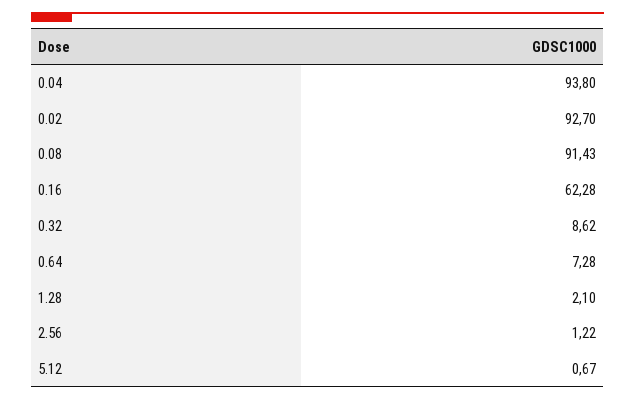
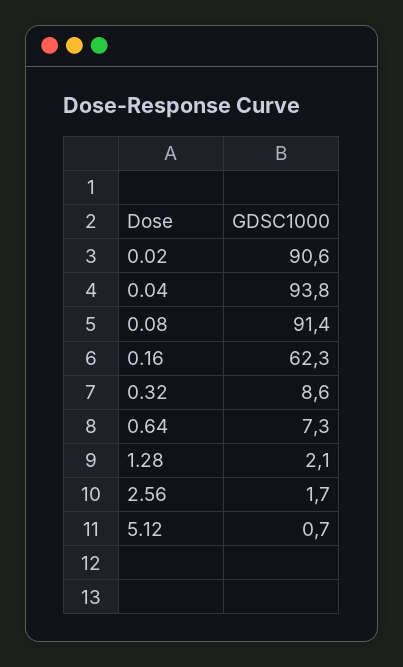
  {
    "0.04": 93.8,
-   "0.02": 92.7,
+   "0.02": 90.6,
    "0.08": 91.43,
    "0.16": 62.28,
    "0.32": 8.62,
    "0.64": 7.28,
    "1.28": 2.1,
-   "2.56": 1.22,
+   "2.56": 1.7,
    "5.12": 0.67
  }

